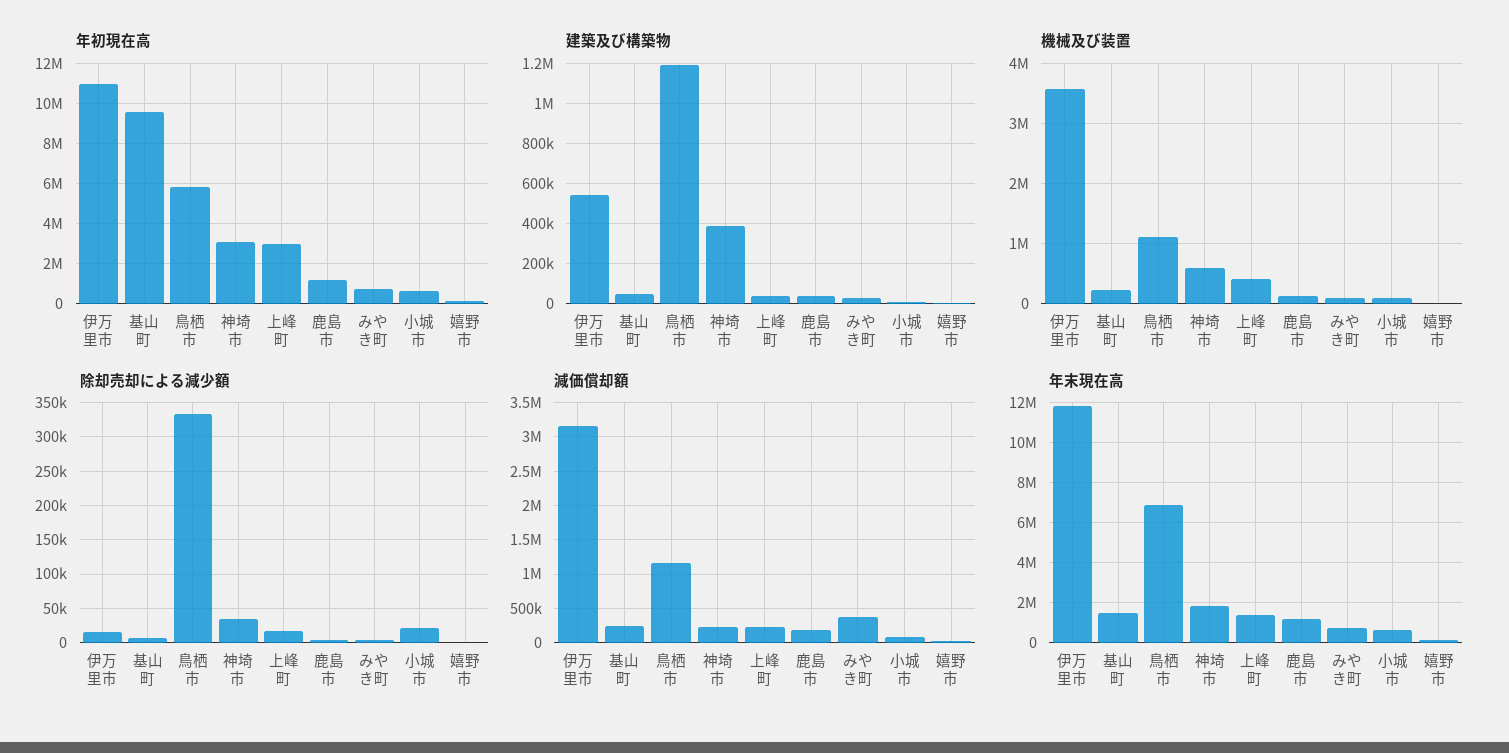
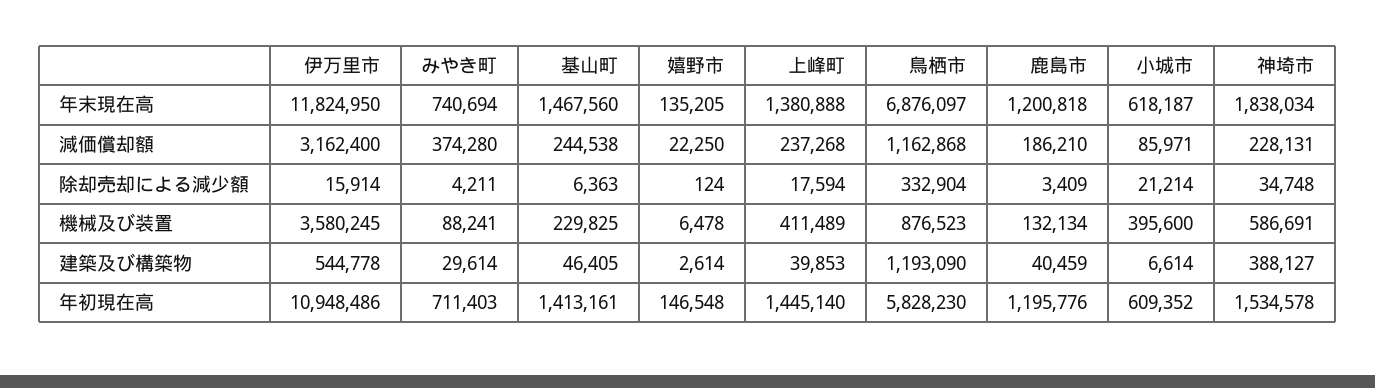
  {
    "年初現在高": {
      "伊万里市": 10948486,
-     "基山町": 9500000,
+     "基山町": 1413161,
      "鳥栖市": 5828230,
-     "神埼市": 3000000,
+     "神埼市": 1534578,
-     "上峰町": 3000000,
+     "上峰町": 1445140,
      "鹿島市": 1195776,
      "みやき町": 711403,
      "小城市": 609352,
      "嬉野市": 146548
    },
    "建築及び構築物": {
      "伊万里市": 544778,
      "基山町": 46405,
      "鳥栖市": 1193090,
      "神埼市": 388127,
      "上峰町": 39853,
      "鹿島市": 40459,
      "みやき町": 29614,
      "小城市": 6614,
      "嬉野市": 2614
    },
    "機械及び装置": {
      "伊万里市": 3580245,
      "基山町": 229825,
-     "鳥栖市": 1100000,
+     "鳥栖市": 876523,
      "神埼市": 586691,
      "上峰町": 411489,
      "鹿島市": 132134,
      "みやき町": 88241,
-     "小城市": 100000,
+     "小城市": 395600,
      "嬉野市": 6478
    },
    "除却売却による減少額": {
      "伊万里市": 15914,
      "基山町": 6363,
      "鳥栖市": 332904,
      "神埼市": 34748,
      "上峰町": 17594,
      "鹿島市": 3409,
      "みやき町": 4211,
      "小城市": 21214,
      "嬉野市": 124
    },
    "減価償却額": {
      "伊万里市": 3162400,
      "基山町": 244538,
      "鳥栖市": 1162868,
      "神埼市": 228131,
      "上峰町": 237268,
      "鹿島市": 186210,
      "みやき町": 374280,
      "小城市": 85971,
      "嬉野市": 22250
    },
    "年末現在高": {
      "伊万里市": 11824950,
      "基山町": 1467560,
      "鳥栖市": 6876097,
      "神埼市": 1838034,
      "上峰町": 1380888,
      "鹿島市": 1200818,
      "みやき町": 740694,
      "小城市": 618187,
      "嬉野市": 135205
    }
  }

